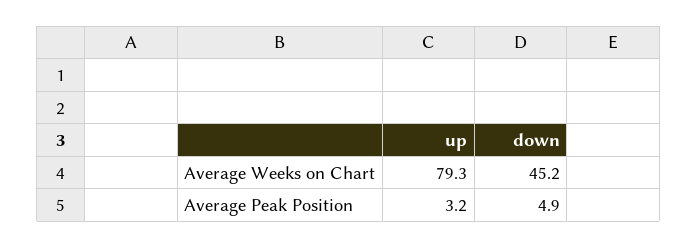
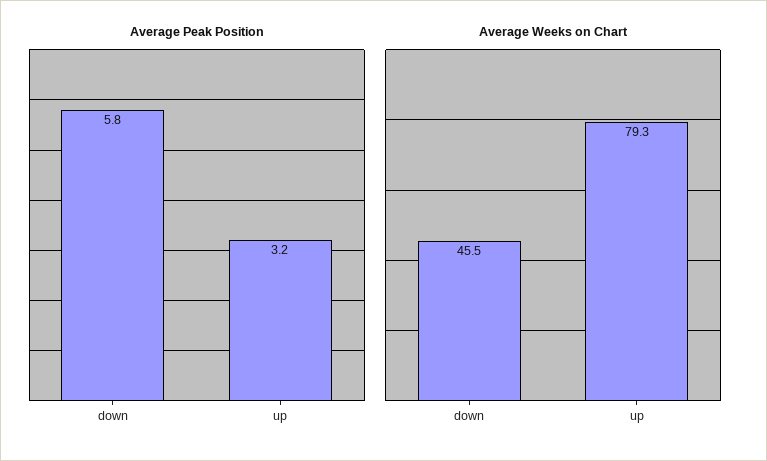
  {
    "Average Weeks on Chart": {
      "up": 79.3,
-     "down": 45.2
+     "down": 45.5
    },
    "Average Peak Position": {
      "up": 3.2,
-     "down": 4.9
+     "down": 5.8
    }
  }

